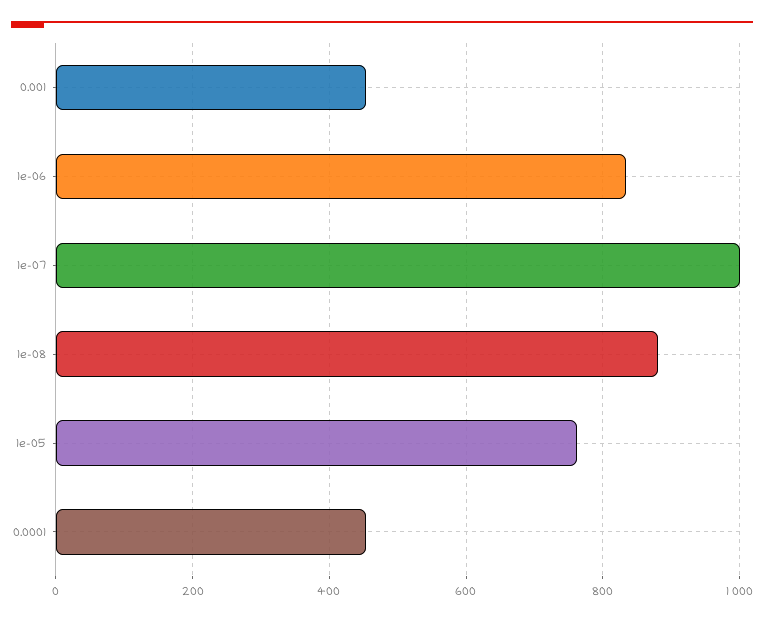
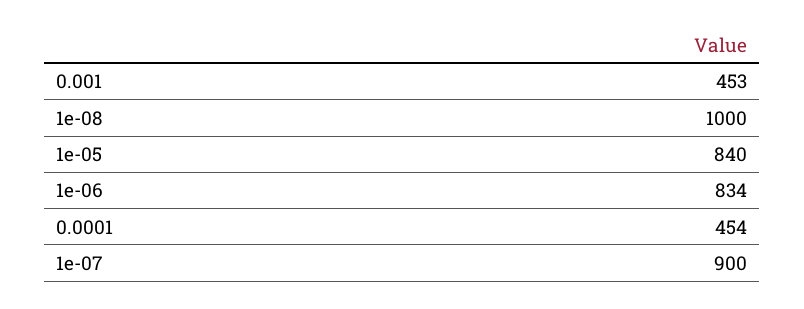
  {
    "0.001": 453,
    "1e-06": 834,
-   "1e-07": 1000,
+   "1e-07": 900,
-   "1e-08": 880,
+   "1e-08": 1000,
-   "1e-05": 760,
+   "1e-05": 840,
    "0.0001": 454
  }

